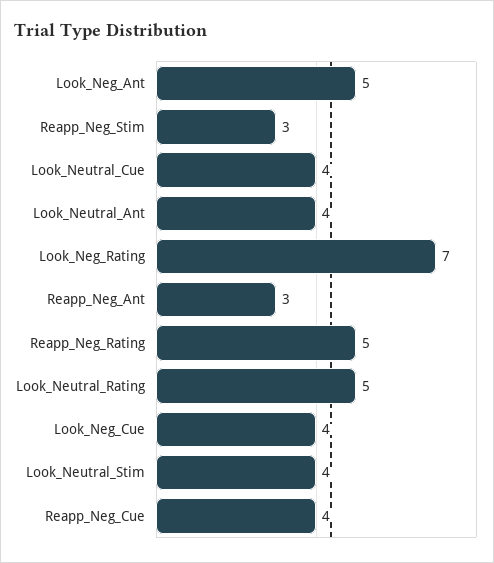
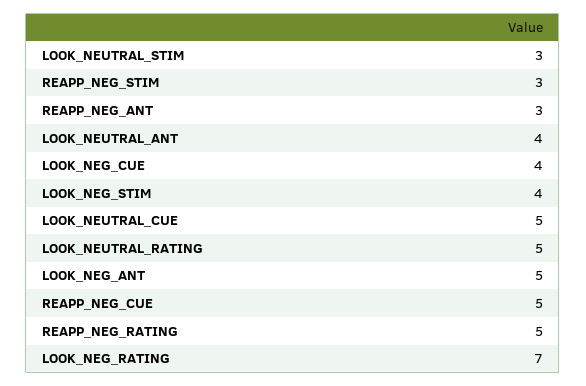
  {
    "Look_Neg_Ant": 5,
    "Reapp_Neg_Stim": 3,
-   "Look_Neutral_Cue": 4,
+   "Look_Neutral_Cue": 5,
    "Look_Neutral_Ant": 4,
    "Look_Neg_Rating": 7,
    "Reapp_Neg_Ant": 3,
    "Reapp_Neg_Rating": 5,
    "Look_Neutral_Rating": 5,
    "Look_Neg_Cue": 4,
-   "Look_Neutral_Stim": 4,
+   "Look_Neutral_Stim": 3,
-   "Reapp_Neg_Cue": 4
+   "Reapp_Neg_Cue": 5,
+   "LOOK_NEG_STIM": 4
  }

